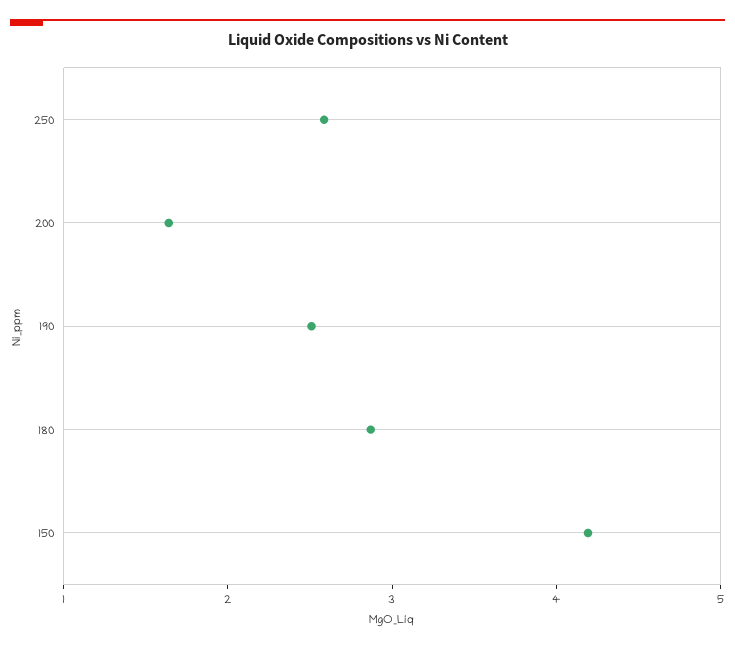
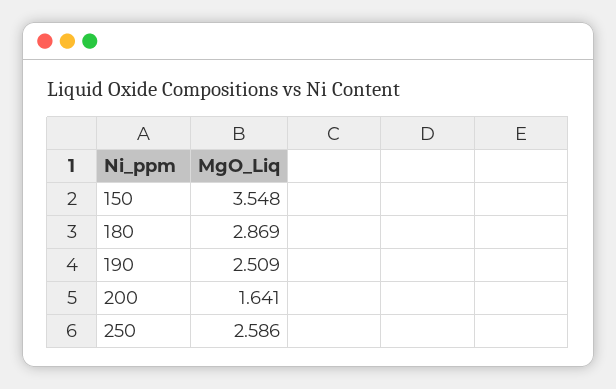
  {
    "250": 2.586,
    "200": 1.641,
    "190": 2.509,
    "180": 2.869,
-   "150": 4.2
+   "150": 3.548
  }

